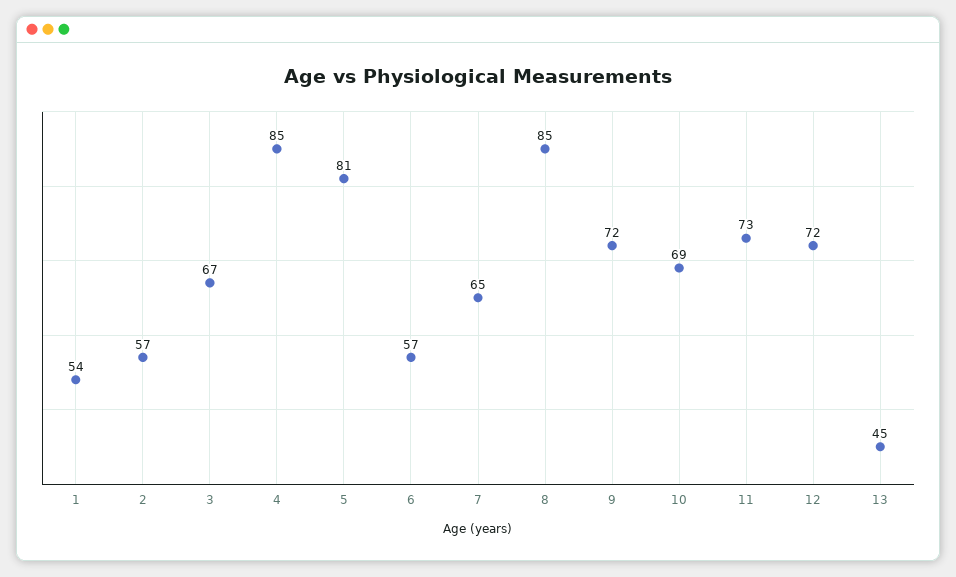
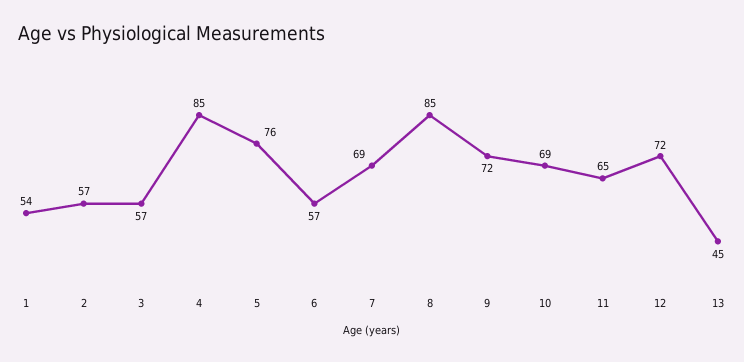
  {
    "1": 54,
    "2": 57,
-   "3": 67,
+   "3": 57,
    "4": 85,
-   "5": 81,
+   "5": 76,
    "6": 57,
-   "7": 65,
+   "7": 69,
    "8": 85,
    "9": 72,
    "10": 69,
-   "11": 73,
+   "11": 65,
    "12": 72,
    "13": 45
  }

